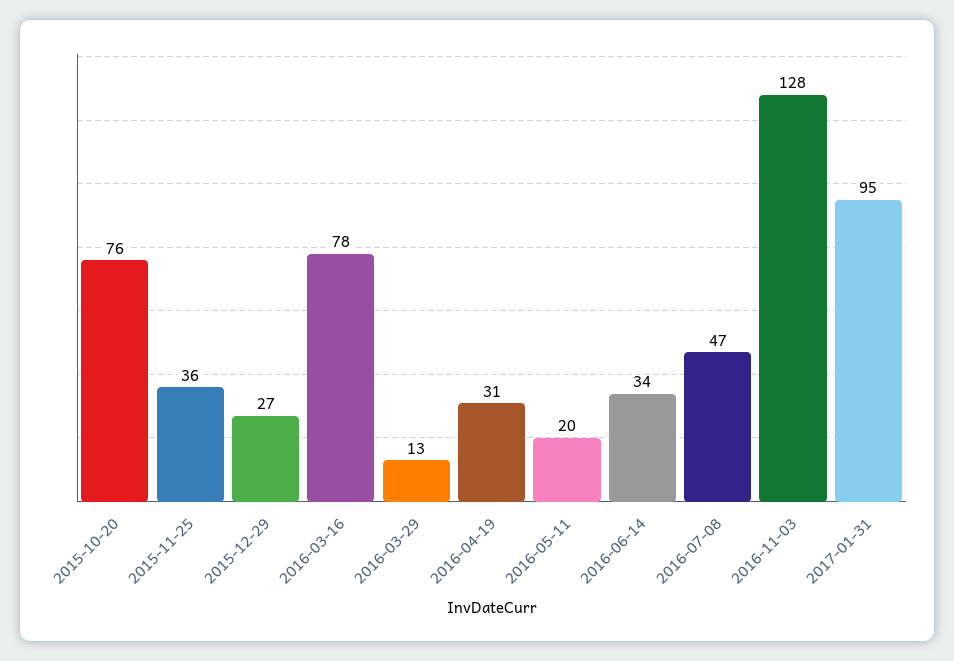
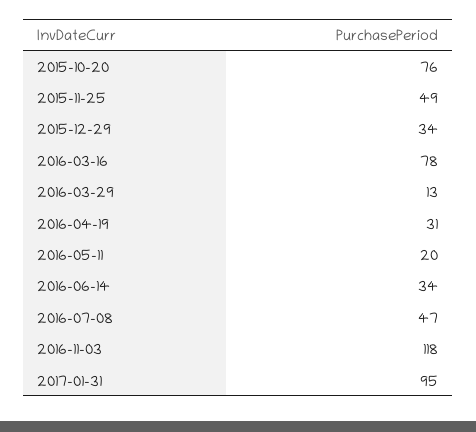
  {
    "2015-10-20": 76,
-   "2015-11-25": 36,
+   "2015-11-25": 49,
-   "2015-12-29": 27,
+   "2015-12-29": 34,
    "2016-03-16": 78,
    "2016-03-29": 13,
    "2016-04-19": 31,
    "2016-05-11": 20,
    "2016-06-14": 34,
    "2016-07-08": 47,
-   "2016-11-03": 128,
+   "2016-11-03": 118,
    "2017-01-31": 95
  }

